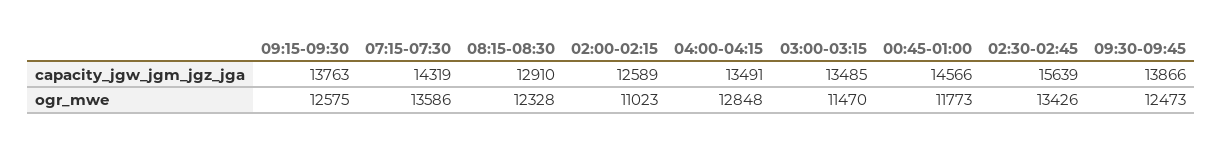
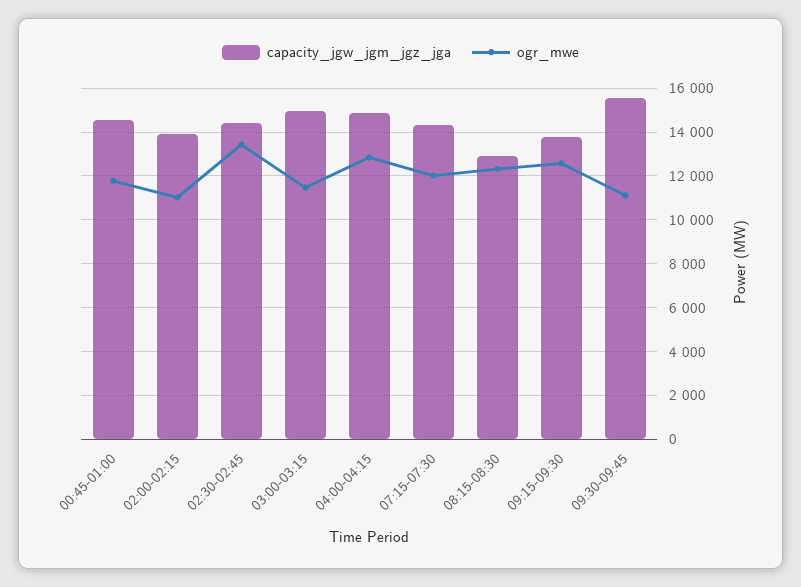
  {
    "capacity_jgw_jgm_jgz_jga": {
      "09:15-09:30": 13763,
      "07:15-07:30": 14319,
      "08:15-08:30": 12910,
-     "02:00-02:15": 12589,
+     "02:00-02:15": 14000,
-     "04:00-04:15": 13491,
+     "04:00-04:15": 15000,
-     "03:00-03:15": 13485,
+     "03:00-03:15": 15000,
      "00:45-01:00": 14566,
-     "02:30-02:45": 15639,
+     "02:30-02:45": 14500,
-     "09:30-09:45": 13866
+     "09:30-09:45": 15500
    },
    "ogr_mwe": {
      "09:15-09:30": 12575,
-     "07:15-07:30": 13586,
+     "07:15-07:30": 12000,
      "08:15-08:30": 12328,
      "02:00-02:15": 11023,
      "04:00-04:15": 12848,
      "03:00-03:15": 11470,
      "00:45-01:00": 11773,
      "02:30-02:45": 13426,
-     "09:30-09:45": 12473
+     "09:30-09:45": 11000
    }
  }

